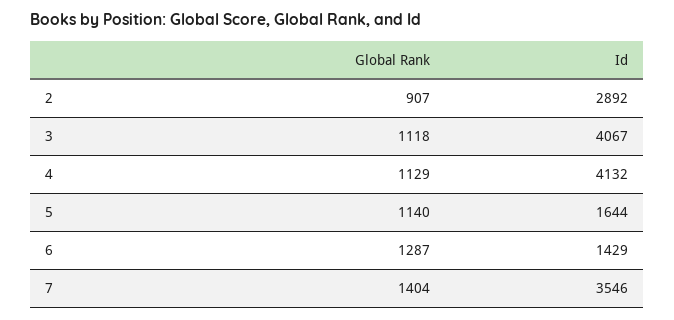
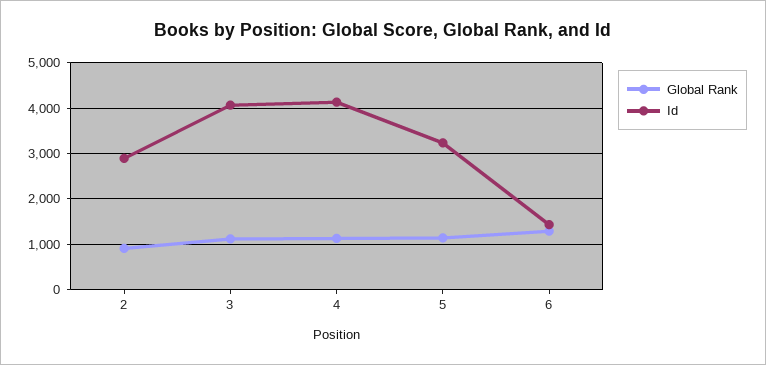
  {
    "Global Rank": {
      "2": 907,
      "3": 1118,
      "4": 1129,
      "5": 1140,
-     "6": 1287,
+     "6": 1287
-     "7": 1404
    },
    "Id": {
      "2": 2892,
      "3": 4067,
      "4": 4132,
-     "5": 1644,
+     "5": 3200,
-     "6": 1429,
+     "6": 1429
-     "7": 3546
    }
  }

